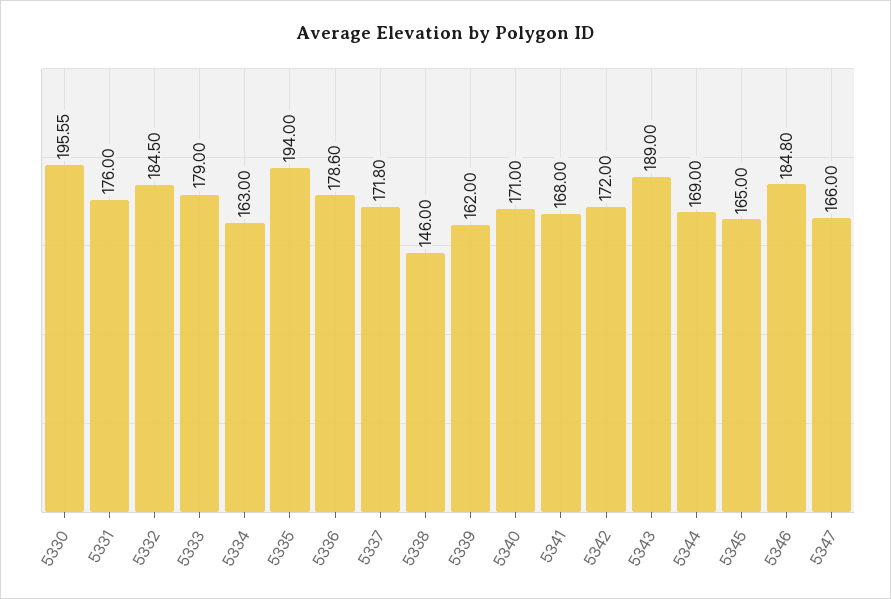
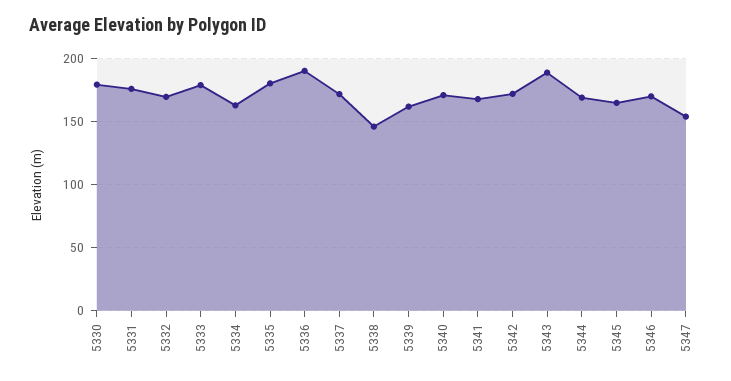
  {
-   "5330": 195.55,
+   "5330": 180,
    "5331": 176,
-   "5332": 184.5,
+   "5332": 170,
    "5333": 179,
    "5334": 163,
-   "5335": 194,
+   "5335": 180,
-   "5336": 178.6,
+   "5336": 190,
    "5337": 171.8,
    "5338": 146,
    "5339": 162,
    "5340": 171,
    "5341": 168,
    "5342": 172,
    "5343": 189,
    "5344": 169,
    "5345": 165,
-   "5346": 184.8,
+   "5346": 170,
-   "5347": 166
+   "5347": 155
  }

